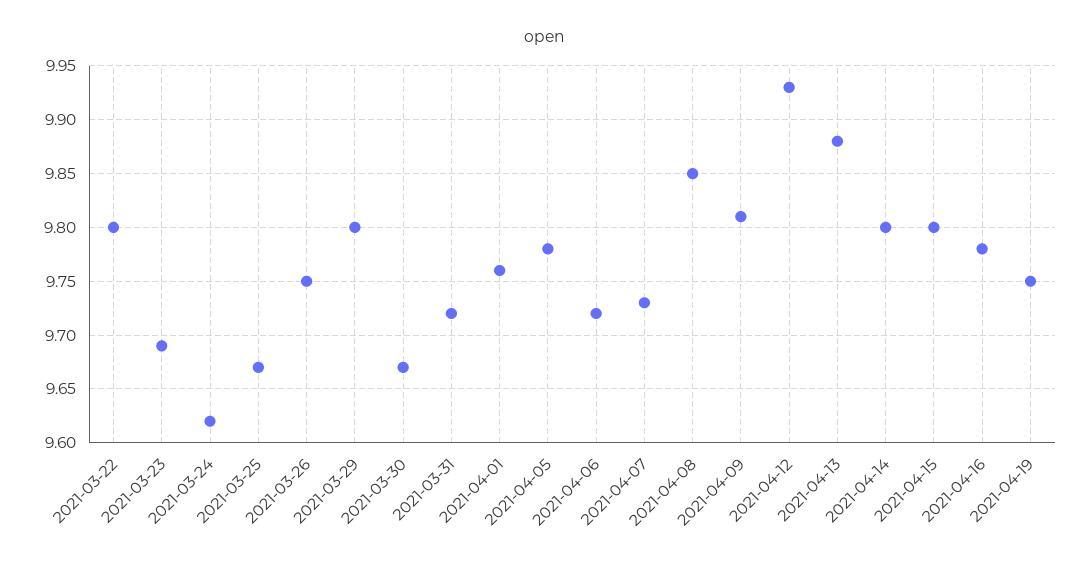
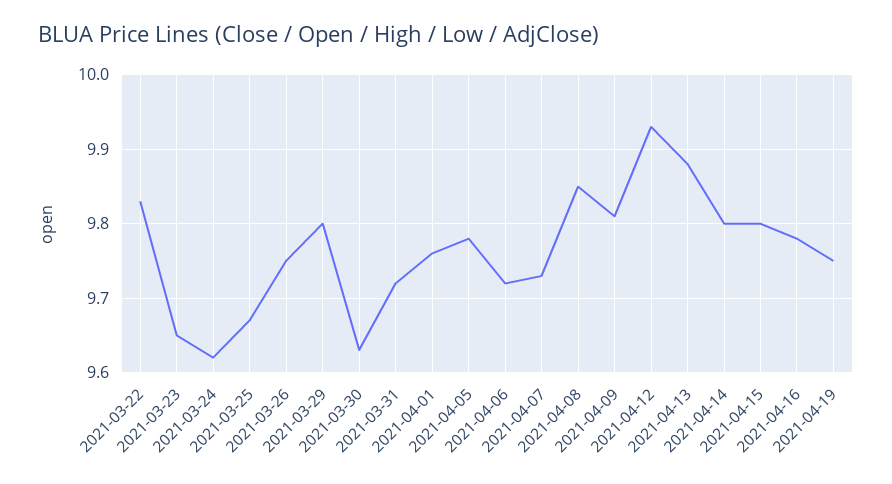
  {
-   "2021-03-22": 9.8,
+   "2021-03-22": 9.83,
-   "2021-03-23": 9.69,
+   "2021-03-23": 9.65,
    "2021-03-24": 9.62,
    "2021-03-25": 9.67,
    "2021-03-26": 9.75,
    "2021-03-29": 9.8,
-   "2021-03-30": 9.67,
+   "2021-03-30": 9.63,
    "2021-03-31": 9.72,
    "2021-04-01": 9.76,
    "2021-04-05": 9.78,
    "2021-04-06": 9.72,
    "2021-04-07": 9.73,
    "2021-04-08": 9.85,
    "2021-04-09": 9.81,
    "2021-04-12": 9.93,
    "2021-04-13": 9.88,
    "2021-04-14": 9.8,
    "2021-04-15": 9.8,
    "2021-04-16": 9.78,
    "2021-04-19": 9.75
  }

